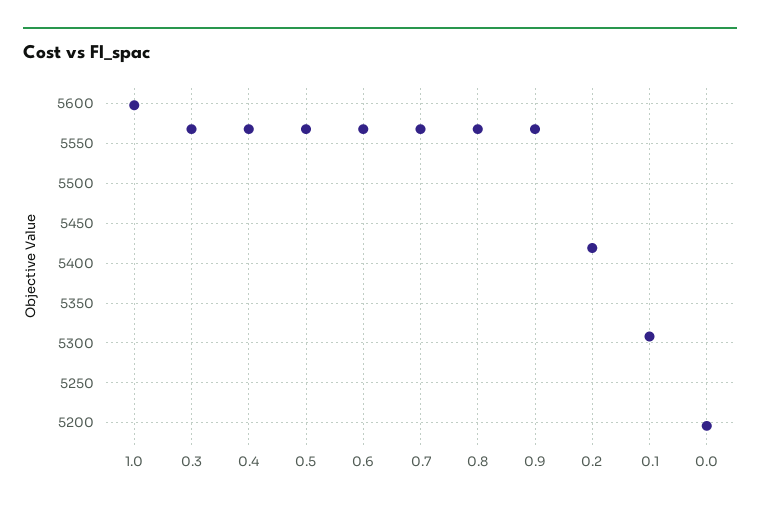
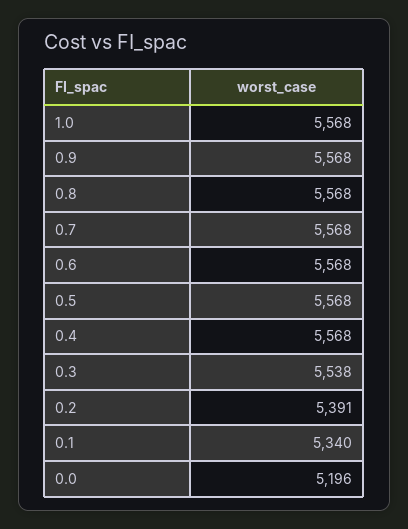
  {
-   "1.0": 5600,
+   "1.0": 5568,
-   "0.3": 5570,
+   "0.3": 5538,
    "0.4": 5568,
    "0.5": 5568,
    "0.6": 5568,
    "0.7": 5568,
    "0.8": 5568,
    "0.9": 5568,
-   "0.2": 5420,
+   "0.2": 5391,
-   "0.1": 5310,
+   "0.1": 5340,
    "0.0": 5196
  }

